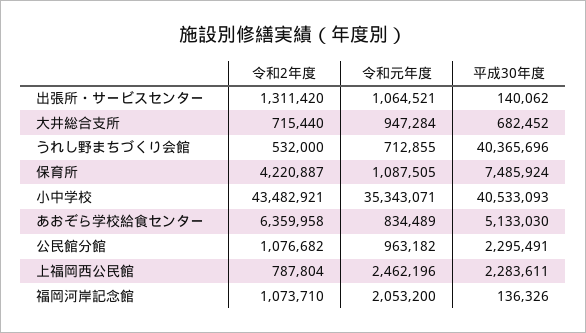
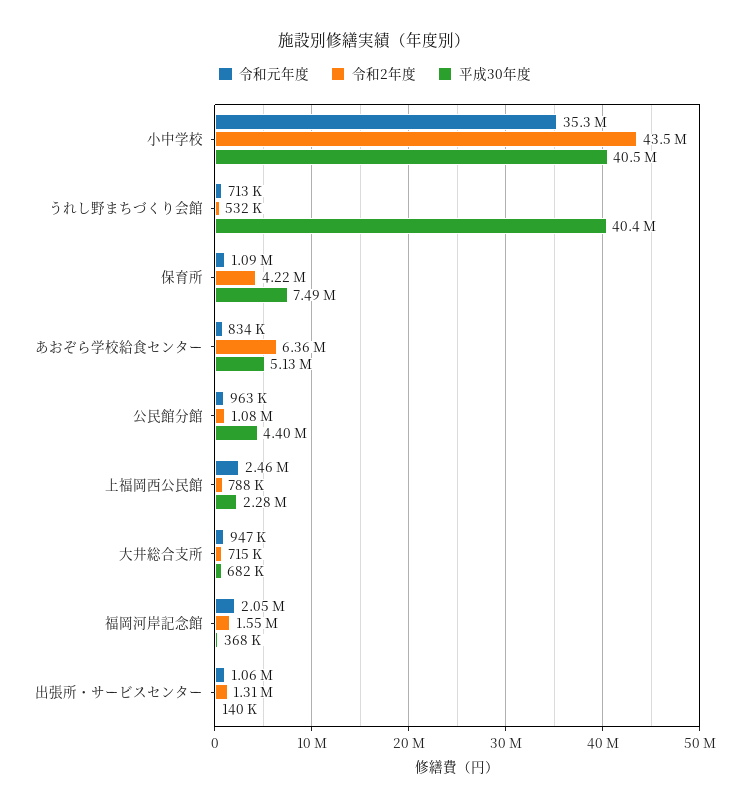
  {
    "令和2年度": {
      "出張所・サービスセンター": 1311420,
      "大井総合支所": 715440,
      "うれし野まちづくり会館": 532000,
      "保育所": 4220887,
      "小中学校": 43482921,
      "あおぞら学校給食センター": 6359958,
      "公民館分館": 1076682,
      "上福岡西公民館": 787804,
-     "福岡河岸記念館": 1073710
+     "福岡河岸記念館": 1550000
    },
    "令和元年度": {
      "出張所・サービスセンター": 1064521,
      "大井総合支所": 947284,
      "うれし野まちづくり会館": 712855,
      "保育所": 1087505,
      "小中学校": 35343071,
      "あおぞら学校給食センター": 834489,
      "公民館分館": 963182,
      "上福岡西公民館": 2462196,
      "福岡河岸記念館": 2053200
    },
    "平成30年度": {
      "出張所・サービスセンター": 140062,
      "大井総合支所": 682452,
      "うれし野まちづくり会館": 40365696,
      "保育所": 7485924,
      "小中学校": 40533093,
      "あおぞら学校給食センター": 5133030,
-     "公民館分館": 2295491,
+     "公民館分館": 4400000,
      "上福岡西公民館": 2283611,
-     "福岡河岸記念館": 136326
+     "福岡河岸記念館": 368000
    }
  }

